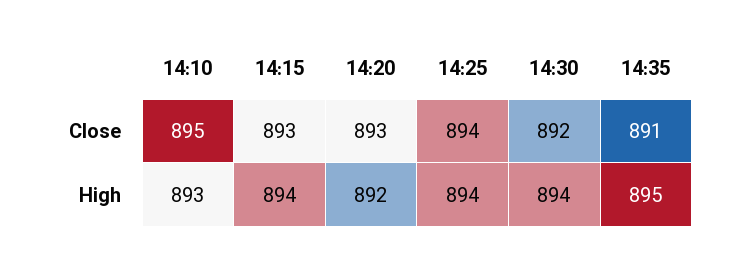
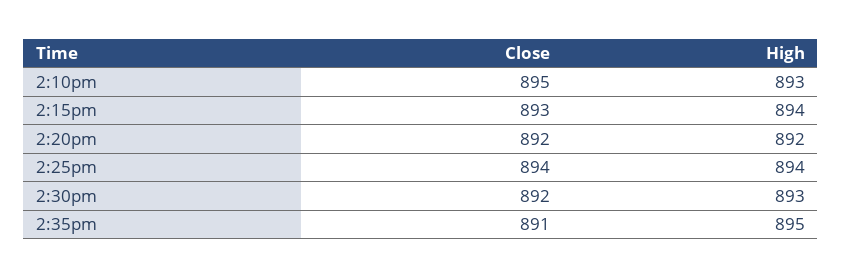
  {
    "14:10": {
      "Close": 895,
      "High": 893
    },
    "14:15": {
      "Close": 893,
      "High": 894
    },
    "14:20": {
-     "Close": 893,
+     "Close": 892,
      "High": 892
    },
    "14:25": {
      "Close": 894,
      "High": 894
    },
    "14:30": {
      "Close": 892,
-     "High": 894
+     "High": 893
    },
    "14:35": {
      "Close": 891,
      "High": 895
    }
  }

